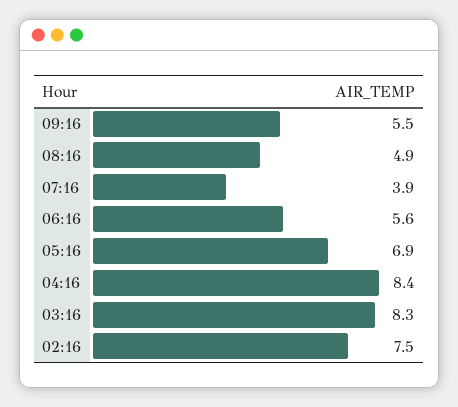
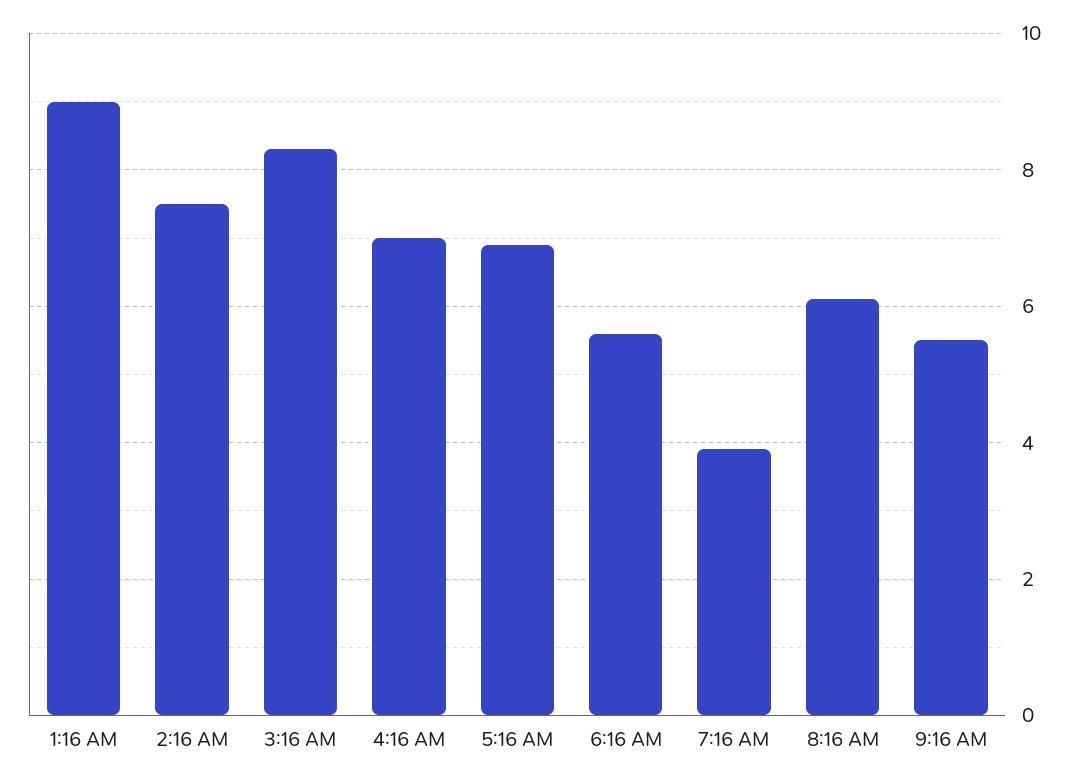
  {
    "09:16": 5.5,
-   "08:16": 4.9,
+   "08:16": 6,
    "07:16": 3.9,
    "06:16": 5.6,
    "05:16": 6.9,
-   "04:16": 8.4,
+   "04:16": 7,
    "03:16": 8.3,
-   "02:16": 7.5
+   "02:16": 7.5,
+   "1:16 AM": 9
  }

